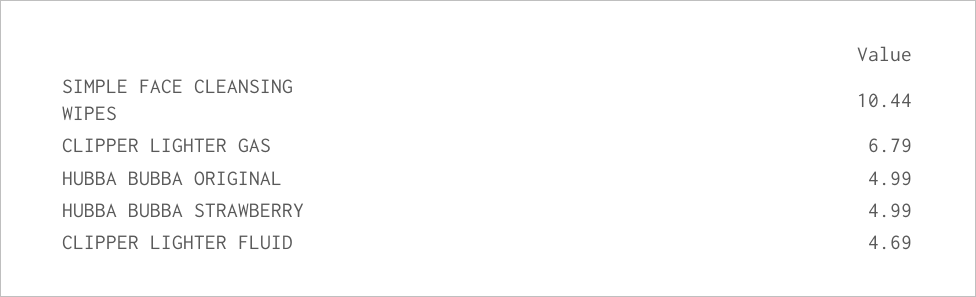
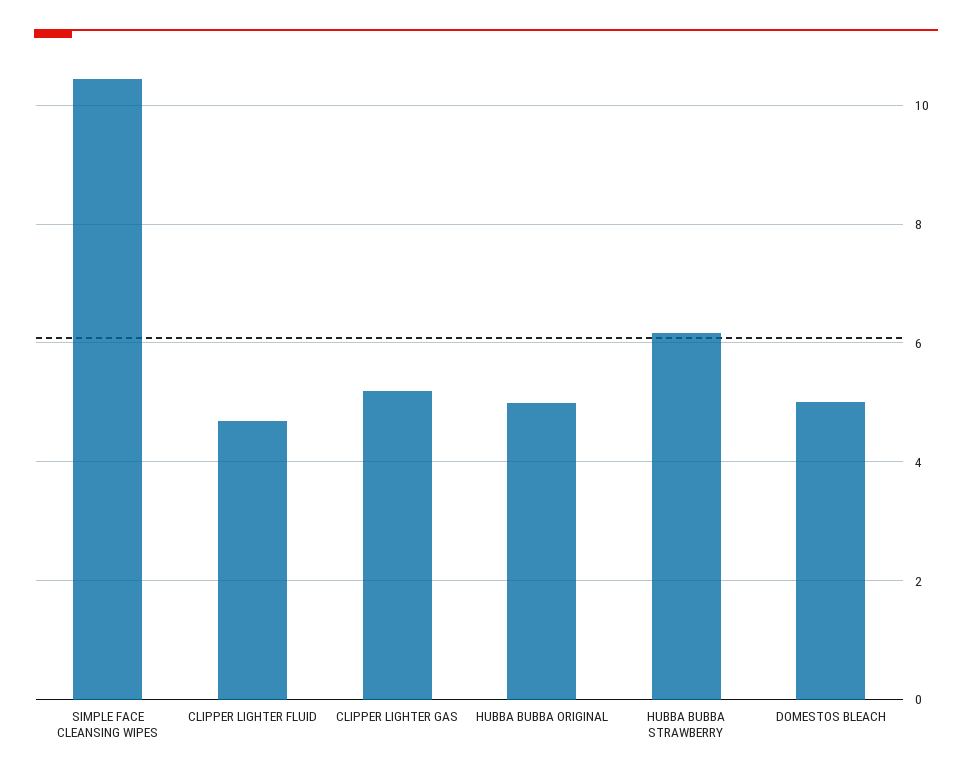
  {
    "SIMPLE FACE CLEANSING WIPES": 10.44,
-   "CLIPPER LIGHTER GAS": 6.79,
+   "CLIPPER LIGHTER GAS": 5.2,
    "HUBBA BUBBA ORIGINAL": 4.99,
-   "HUBBA BUBBA STRAWBERRY": 4.99,
+   "HUBBA BUBBA STRAWBERRY": 6.2,
-   "CLIPPER LIGHTER FLUID": 4.69
+   "CLIPPER LIGHTER FLUID": 4.69,
+   "DOMESTOS BLEACH": 5
  }

